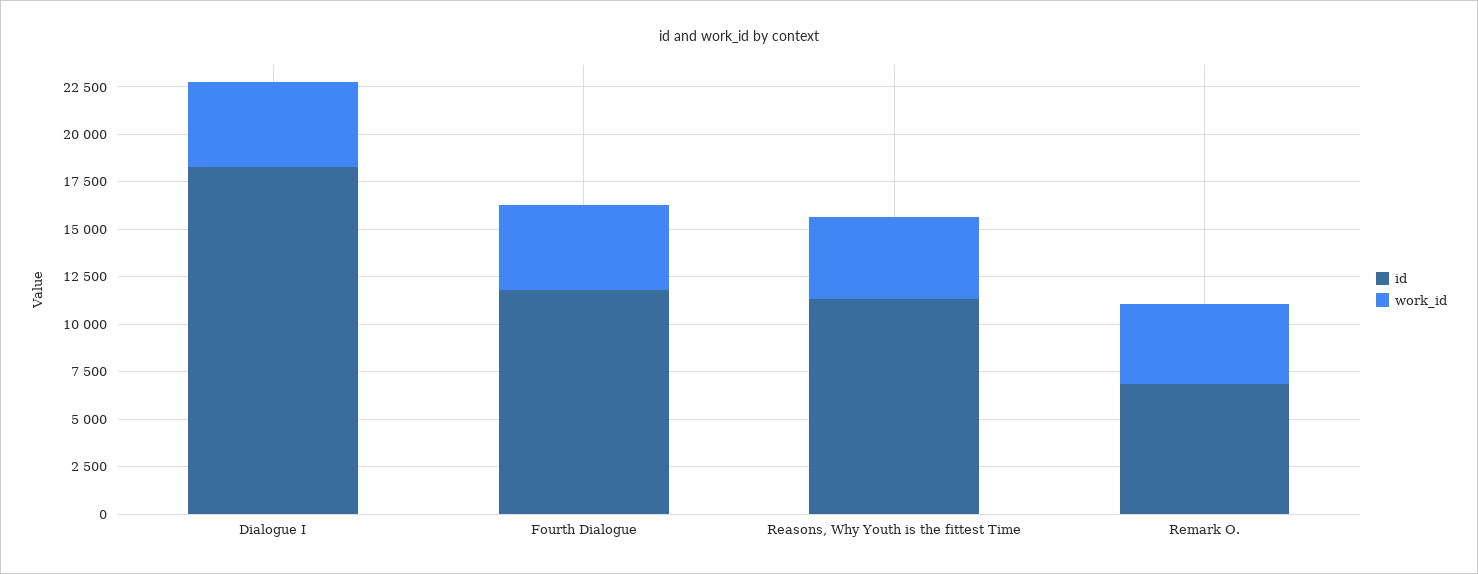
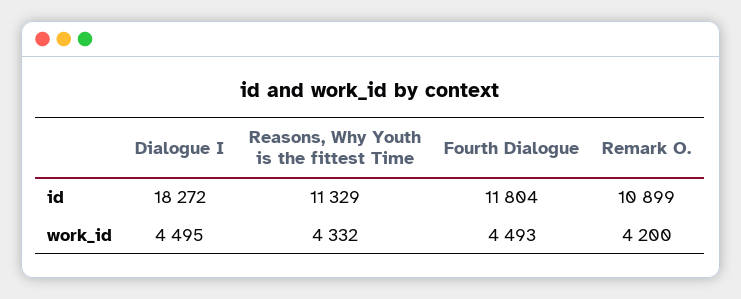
  {
    "id": {
      "Dialogue I": 18272,
      "Fourth Dialogue": 11804,
      "Reasons, Why Youth is the fittest Time": 11329,
-     "Remark O.": 7000
+     "Remark O.": 10899
    },
    "work_id": {
      "Dialogue I": 4495,
      "Fourth Dialogue": 4493,
      "Reasons, Why Youth is the fittest Time": 4332,
      "Remark O.": 4200
    }
  }

